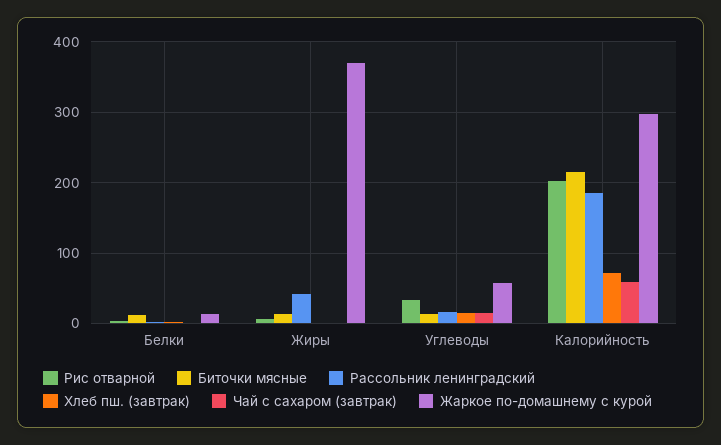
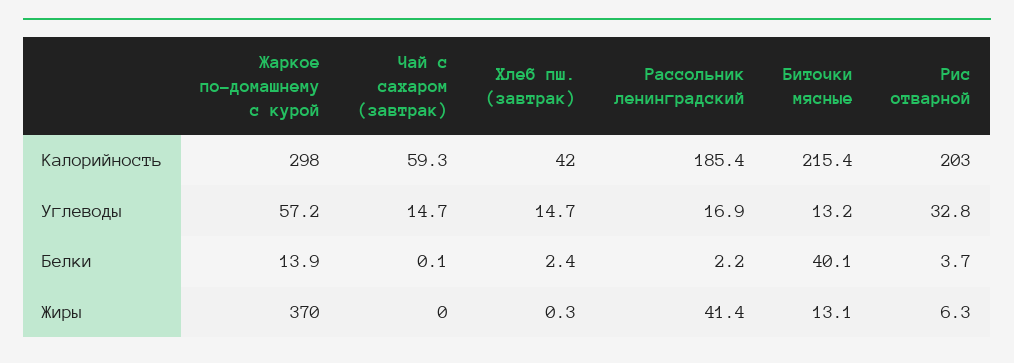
  {
    "Рис отварной": {
      "Белки": 3.7,
      "Жиры": 6.3,
      "Углеводы": 32.8,
      "Калорийность": 203
    },
    "Биточки мясные": {
-     "Белки": 10,
+     "Белки": 40.1,
      "Жиры": 13.1,
      "Углеводы": 13.2,
      "Калорийность": 215.4
    },
    "Рассольник ленинградский": {
      "Белки": 2.2,
      "Жиры": 41.4,
      "Углеводы": 16.9,
      "Калорийность": 185.4
    },
    "Хлеб пш. (завтрак)": {
      "Белки": 2.4,
      "Жиры": 0.3,
      "Углеводы": 14.7,
-     "Калорийность": 70
+     "Калорийность": 42
    },
    "Чай с сахаром (завтрак)": {
      "Белки": 0.1,
      "Жиры": 0,
      "Углеводы": 14.7,
      "Калорийность": 59.3
    },
    "Жаркое по-домашнему с курой": {
      "Белки": 13.9,
      "Жиры": 370,
      "Углеводы": 57.2,
      "Калорийность": 298
    }
  }

